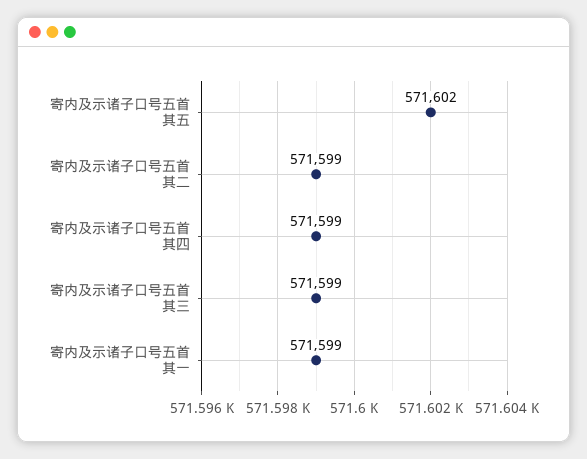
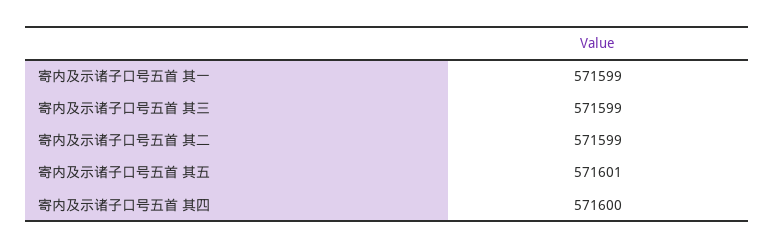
  {
-   "寄内及示诸子口号五首 其五": 571602,
+   "寄内及示诸子口号五首 其五": 571601,
    "寄内及示诸子口号五首 其二": 571599,
-   "寄内及示诸子口号五首 其四": 571599,
+   "寄内及示诸子口号五首 其四": 571600,
    "寄内及示诸子口号五首 其三": 571599,
    "寄内及示诸子口号五首 其一": 571599
  }

